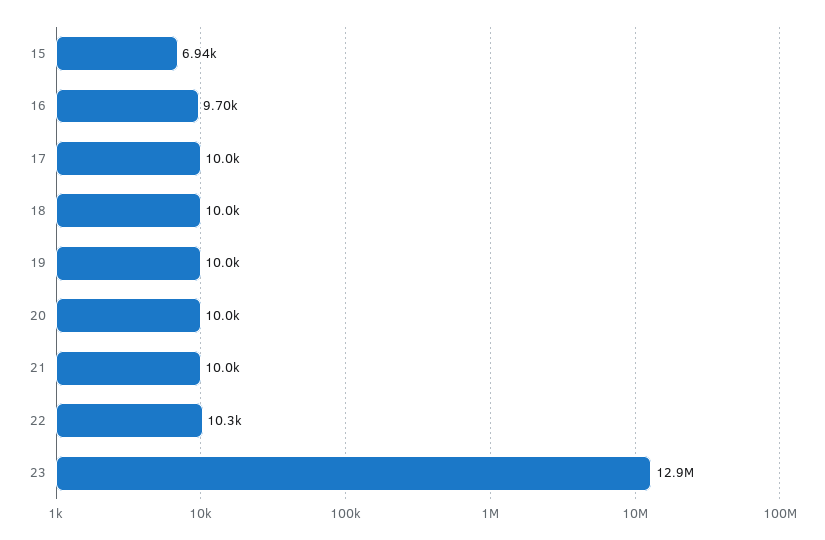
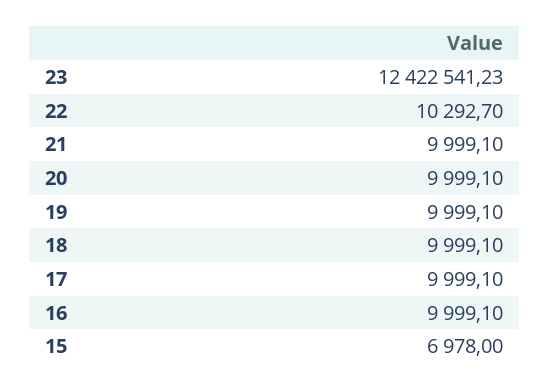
  {
-   "15": 6940,
+   "15": 6978,
-   "16": 9700,
+   "16": 9999.1,
    "17": 9999.1,
    "18": 9999.1,
    "19": 9999.1,
    "20": 9999.1,
    "21": 9999.1,
    "22": 10292.7,
-   "23": 12900000
+   "23": 12422541.23
  }

